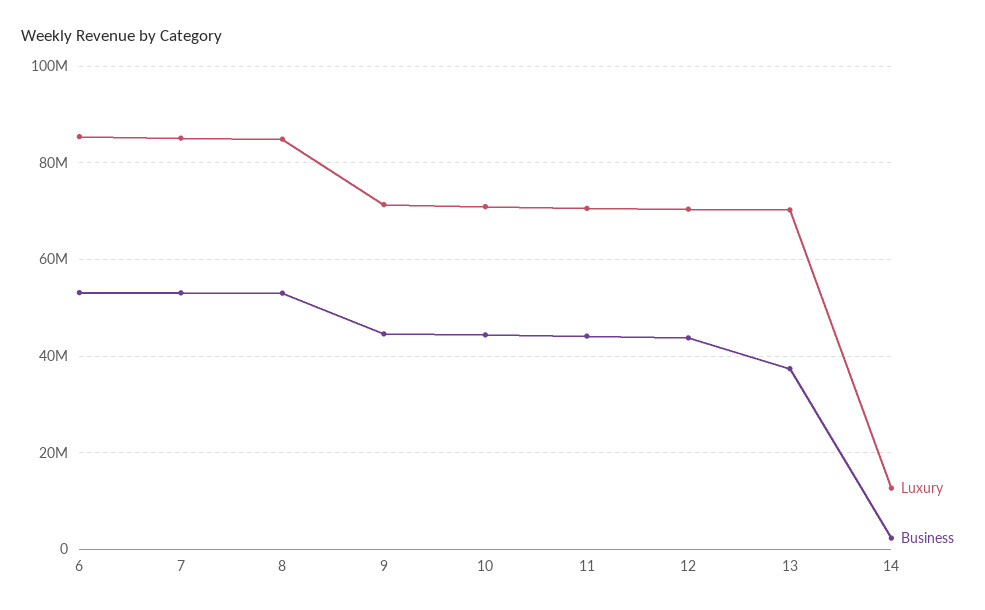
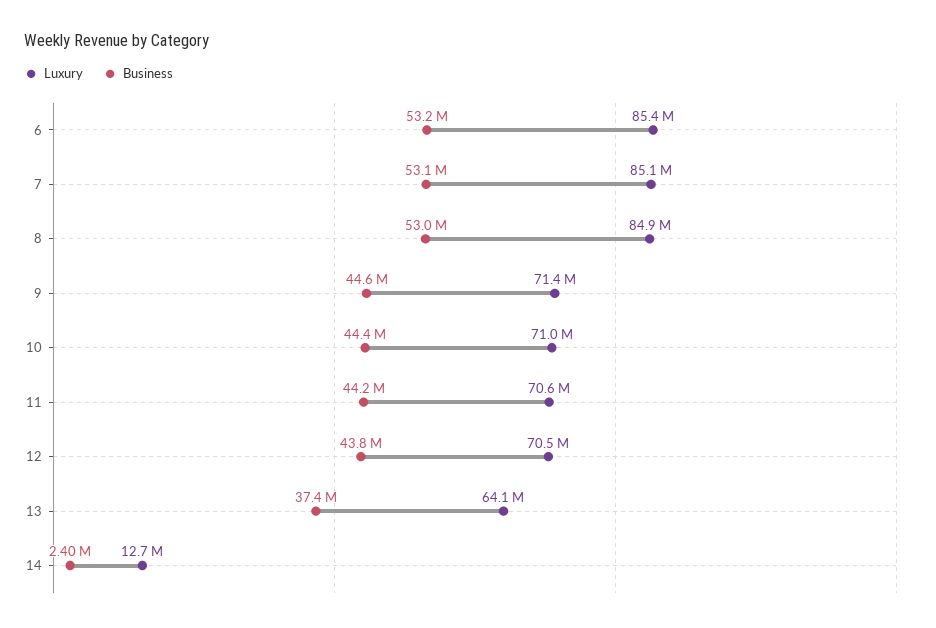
  {
    "Luxury": {
      "6": 85400000,
      "7": 85100000,
      "8": 84900000,
      "9": 71400000,
      "10": 71000000,
      "11": 70600000,
      "12": 70500000,
-     "13": 70000000,
+     "13": 64100000,
      "14": 12700000
    },
    "Business": {
      "6": 53200000,
      "7": 53100000,
      "8": 53000000,
      "9": 44600000,
      "10": 44400000,
      "11": 44200000,
      "12": 43800000,
      "13": 37400000,
      "14": 2400000
    }
  }

